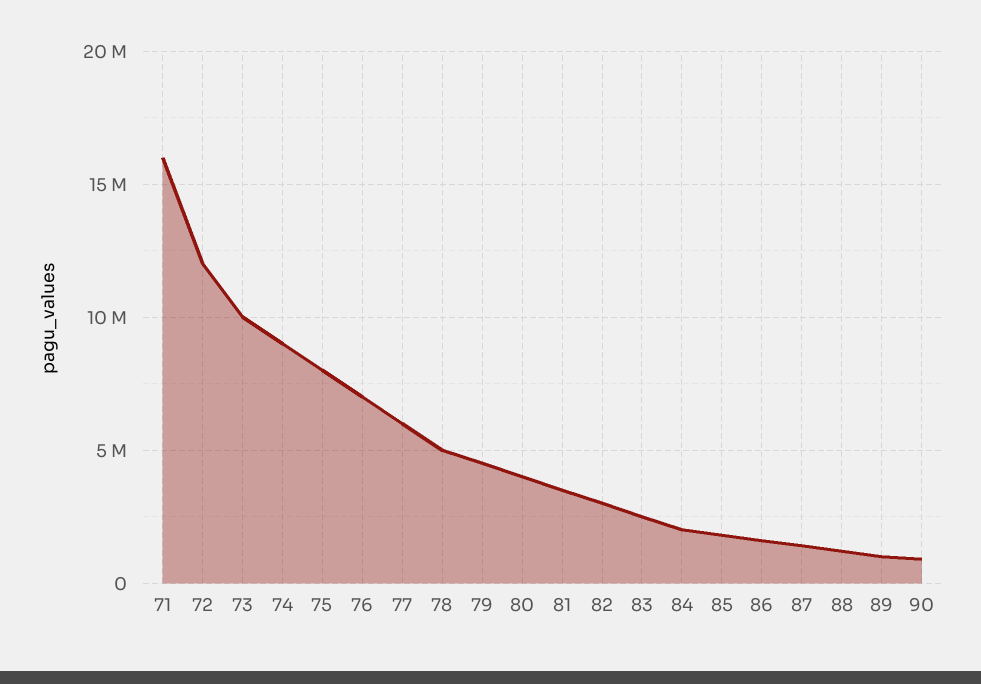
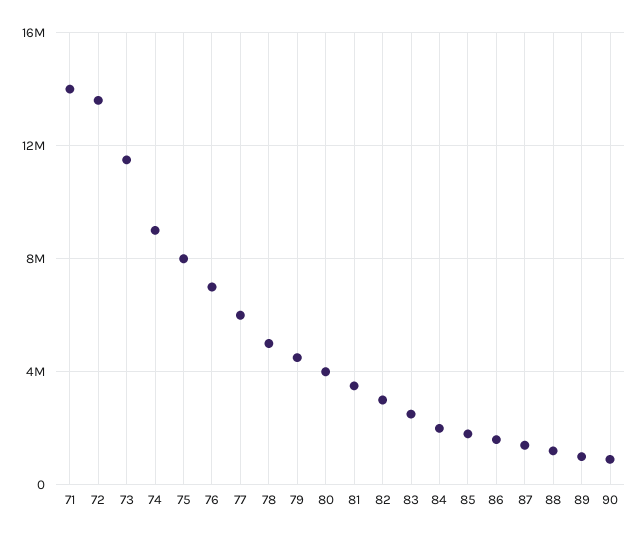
  {
-   "71": 16000000,
+   "71": 14000000,
-   "72": 12000000,
+   "72": 13500000,
-   "73": 10000000,
+   "73": 11500000,
    "74": 9000000,
    "75": 8000000,
    "76": 7000000,
    "77": 6000000,
    "78": 5000000,
    "79": 4500000,
    "80": 4000000,
    "81": 3500000,
    "82": 3000000,
    "83": 2500000,
    "84": 2000000,
    "85": 2000000,
    "86": 1500000,
    "87": 1500000,
    "88": 1000000,
    "89": 1000000,
    "90": 1000000
  }

